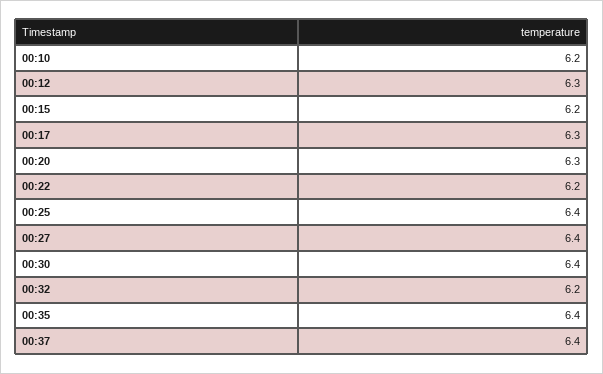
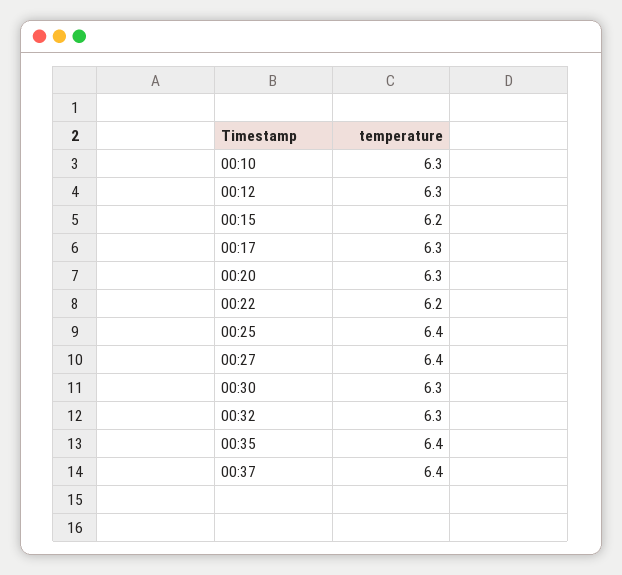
  {
-   "00:10": 6.2,
+   "00:10": 6.3,
    "00:12": 6.3,
    "00:15": 6.2,
    "00:17": 6.3,
    "00:20": 6.3,
    "00:22": 6.2,
    "00:25": 6.4,
    "00:27": 6.4,
-   "00:30": 6.4,
+   "00:30": 6.3,
-   "00:32": 6.2,
+   "00:32": 6.3,
    "00:35": 6.4,
    "00:37": 6.4
  }

